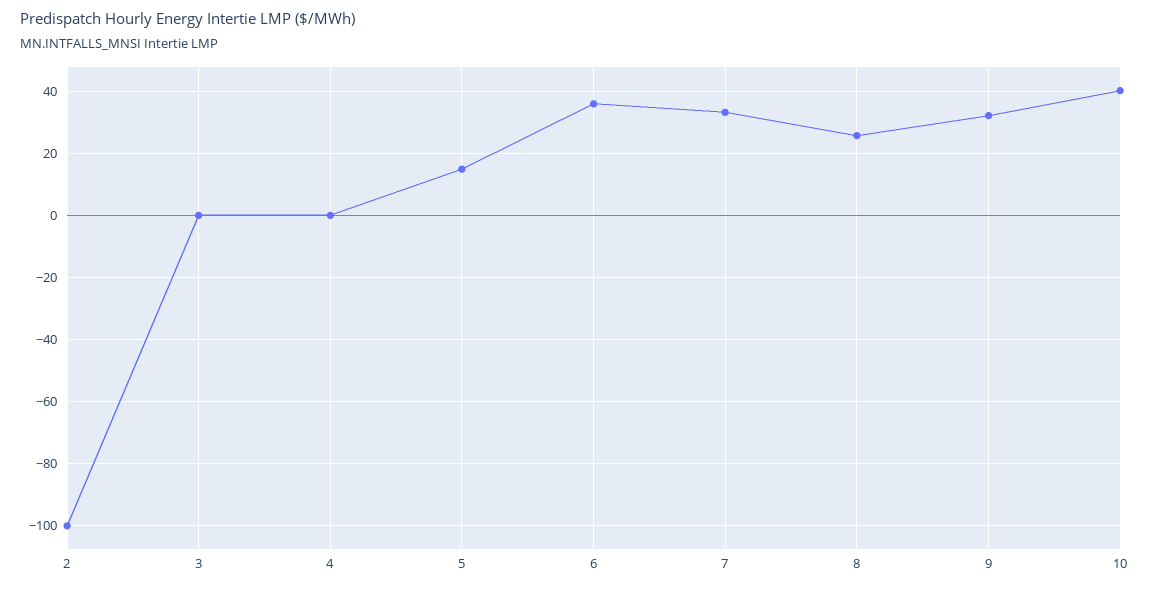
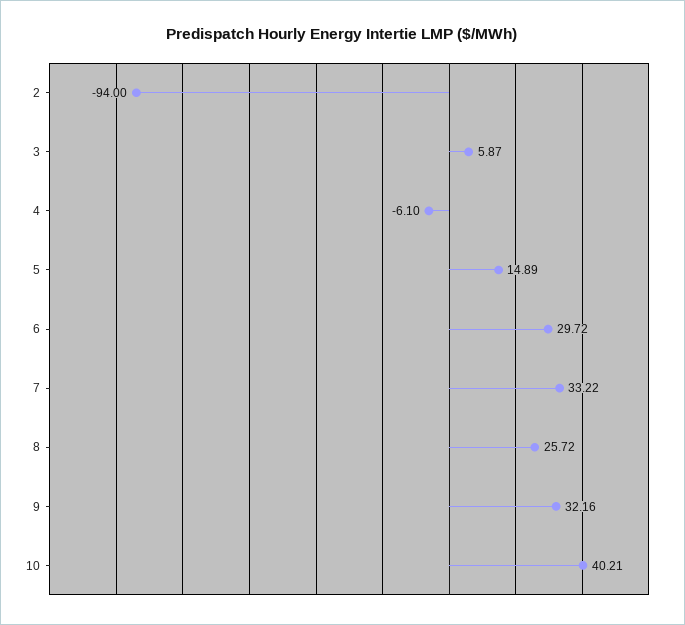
  {
-   "2": -100,
+   "2": -94,
-   "3": 0,
+   "3": 5.87,
-   "4": 0,
+   "4": -6.1,
    "5": 14.89,
-   "6": 36,
+   "6": 29.72,
    "7": 33.22,
    "8": 25.72,
    "9": 32.16,
    "10": 40.21
  }

